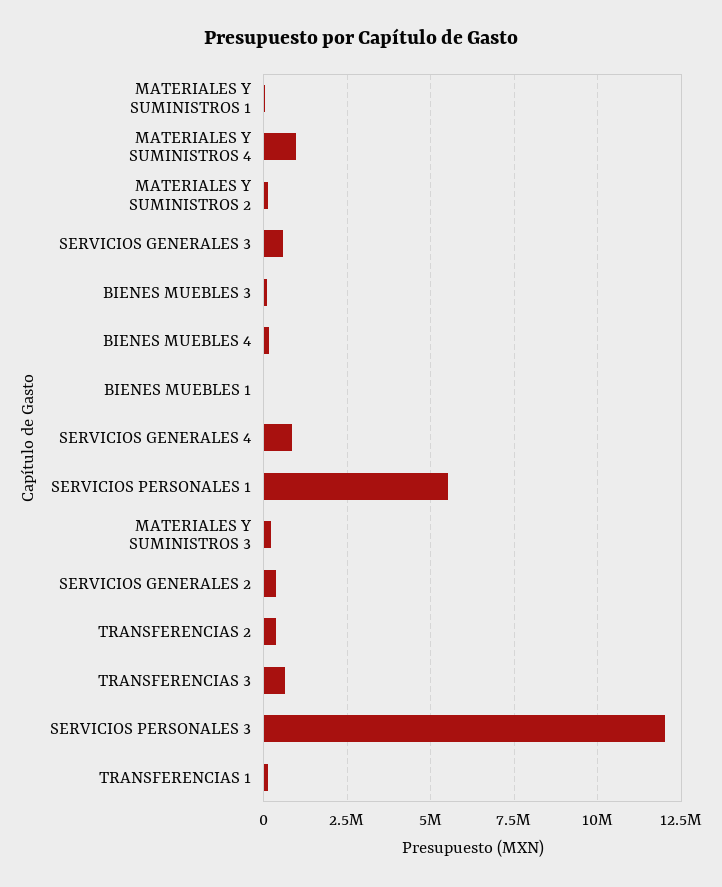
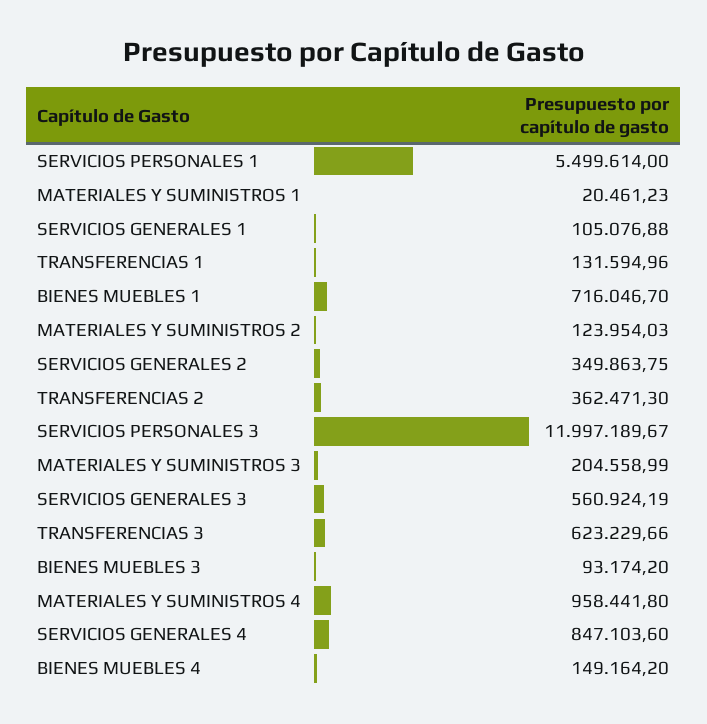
  {
    "MATERIALES Y SUMINISTROS 1": 20461.23,
    "MATERIALES Y SUMINISTROS 4": 958441.8,
    "MATERIALES Y SUMINISTROS 2": 123954.03,
    "SERVICIOS GENERALES 3": 560924.19,
    "BIENES MUEBLES 3": 93174.2,
    "BIENES MUEBLES 4": 149164.2,
-   "BIENES MUEBLES 1": 0,
+   "BIENES MUEBLES 1": 716046.7,
    "SERVICIOS GENERALES 4": 847103.6,
    "SERVICIOS PERSONALES 1": 5499614,
    "MATERIALES Y SUMINISTROS 3": 204558.99,
    "SERVICIOS GENERALES 2": 349863.75,
    "TRANSFERENCIAS 2": 362471.3,
    "TRANSFERENCIAS 3": 623229.66,
    "SERVICIOS PERSONALES 3": 11997189.67,
-   "TRANSFERENCIAS 1": 131594.96
+   "TRANSFERENCIAS 1": 131594.96,
+   "SERVICIOS GENERALES 1": 105076.88
  }

